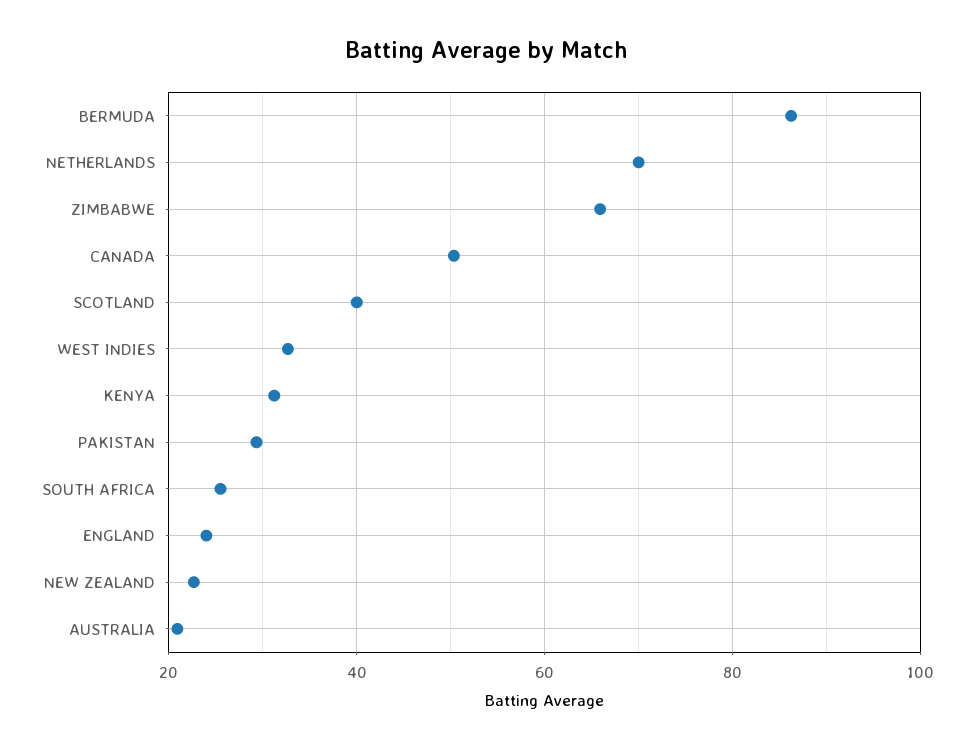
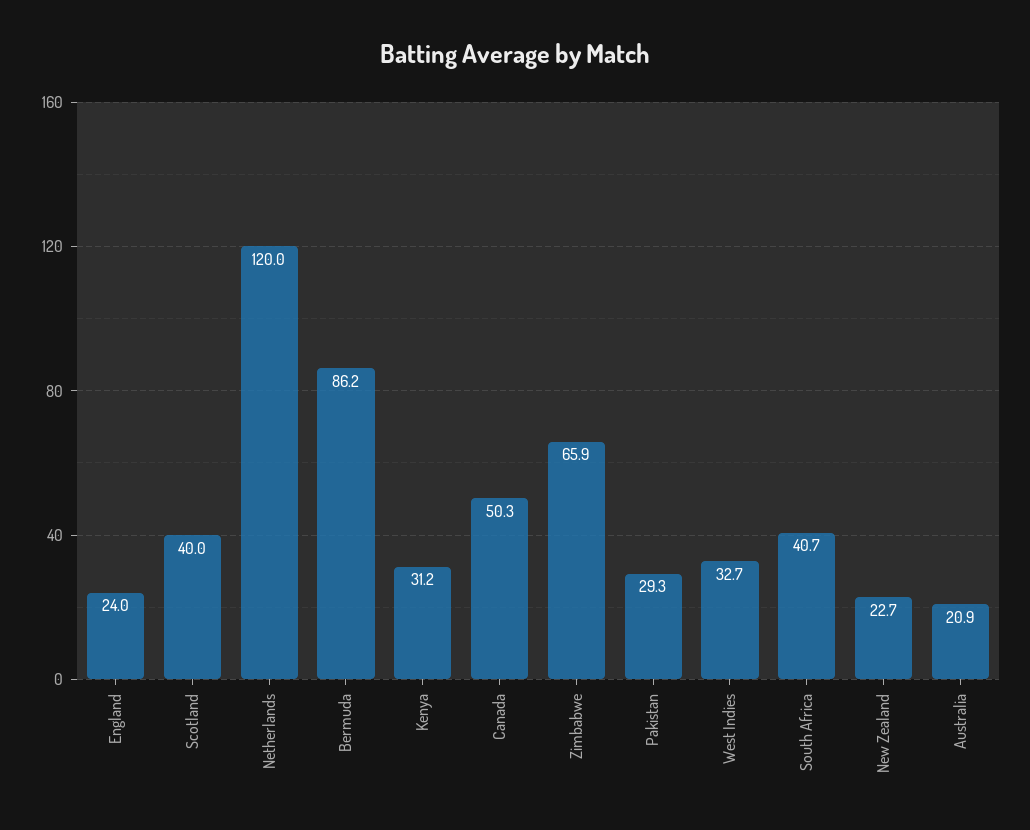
  {
    "BERMUDA": 86.2,
-   "NETHERLANDS": 70,
+   "NETHERLANDS": 120,
    "ZIMBABWE": 65.9,
    "CANADA": 50.3,
    "SCOTLAND": 40,
    "WEST INDIES": 32.7,
    "KENYA": 31.2,
    "PAKISTAN": 29.3,
-   "SOUTH AFRICA": 26,
+   "SOUTH AFRICA": 40.7,
    "ENGLAND": 24,
    "NEW ZEALAND": 22.7,
    "AUSTRALIA": 20.9
  }

